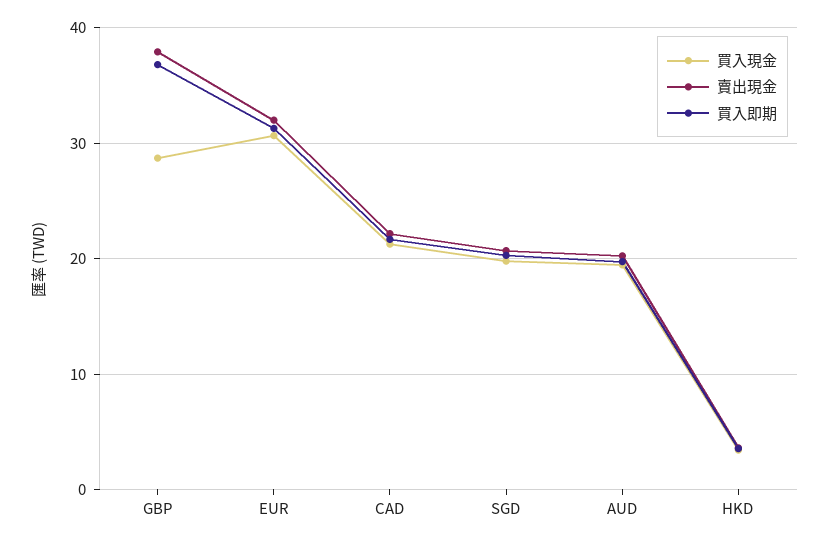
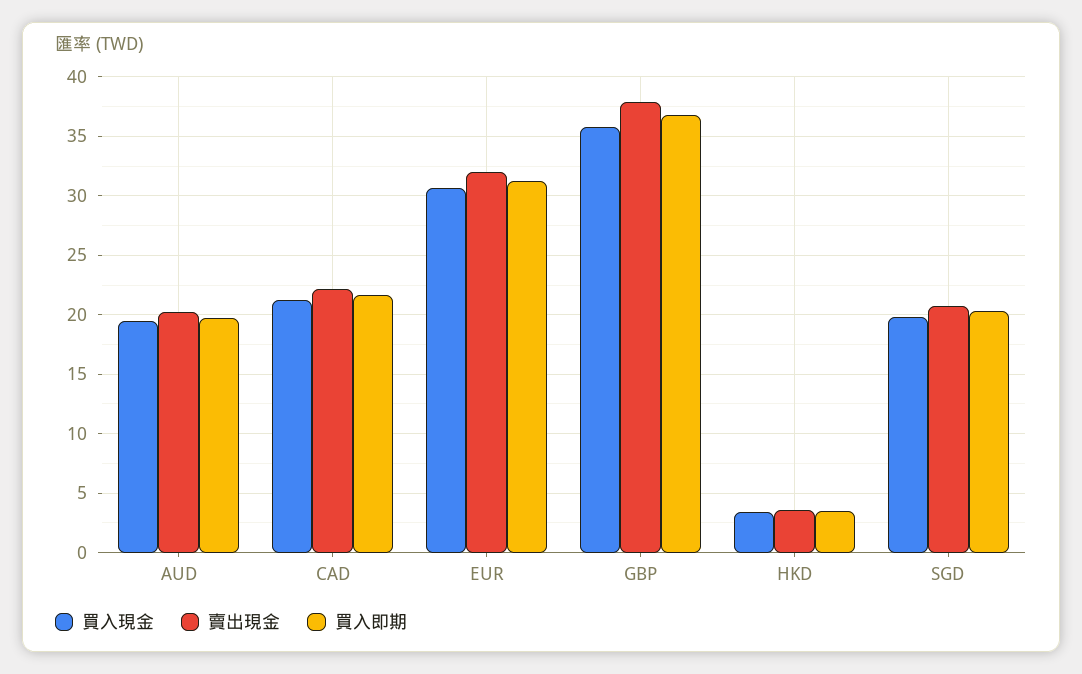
  {
    "買入現金": {
-     "GBP": 29,
+     "GBP": 36,
      "EUR": 31,
      "CAD": 21,
      "SGD": 20,
      "AUD": 19,
      "HKD": 3
    },
    "賣出現金": {
      "GBP": 38,
      "EUR": 32,
      "CAD": 22,
      "SGD": 21,
      "AUD": 20,
      "HKD": 4
    },
    "買入即期": {
      "GBP": 37,
      "EUR": 31,
      "CAD": 22,
      "SGD": 20,
      "AUD": 20,
      "HKD": 4
    }
  }

